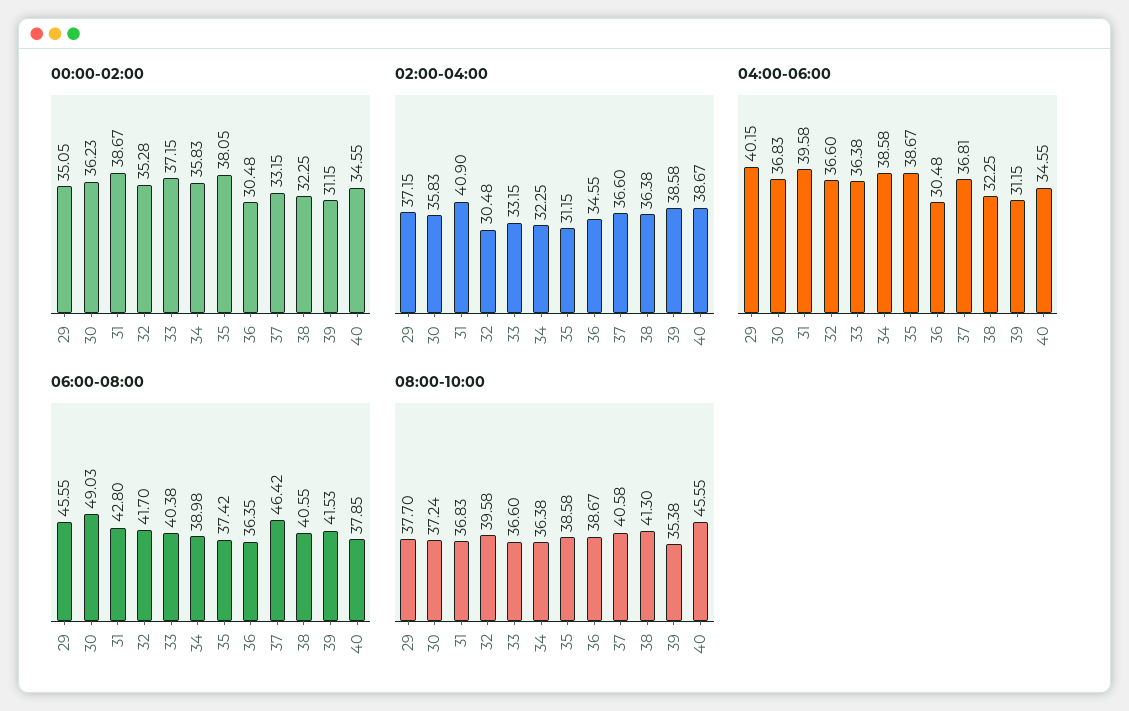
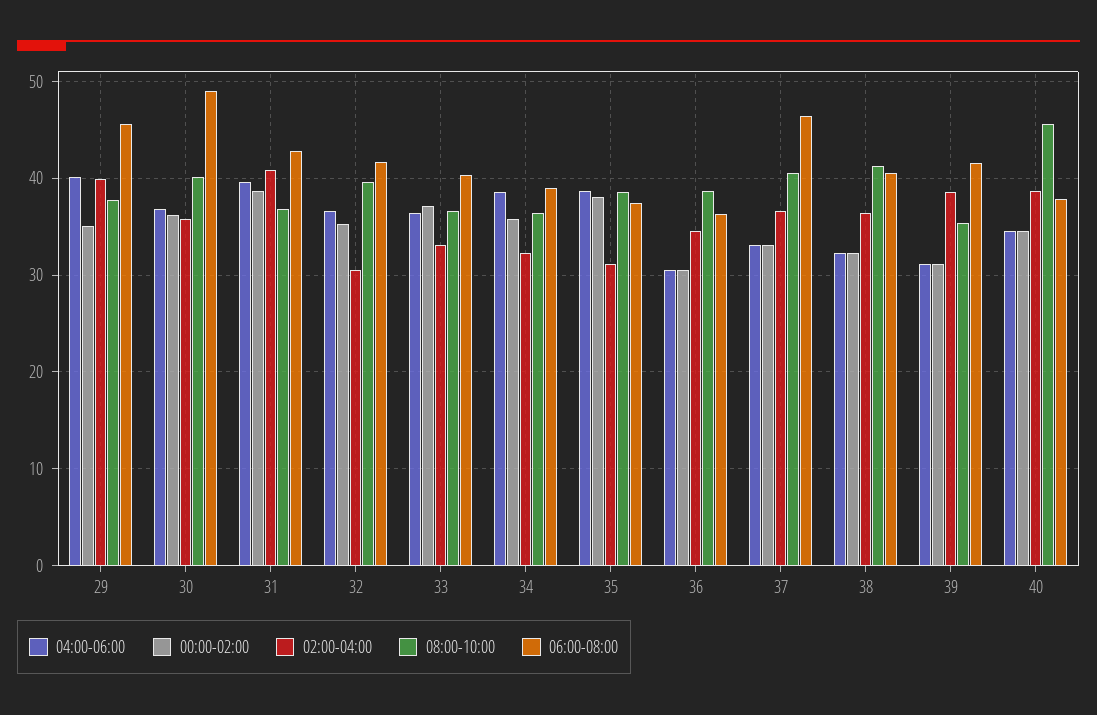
  {
    "00:00-02:00": {
      "29": 35.05,
      "30": 36.23,
      "31": 38.67,
      "32": 35.28,
      "33": 37.15,
      "34": 35.83,
      "35": 38.05,
      "36": 30.48,
      "37": 33.15,
      "38": 32.25,
      "39": 31.15,
      "40": 34.55
    },
    "02:00-04:00": {
-     "29": 37.15,
+     "29": 40,
      "30": 35.83,
      "31": 40.9,
      "32": 30.48,
      "33": 33.15,
      "34": 32.25,
      "35": 31.15,
      "36": 34.55,
      "37": 36.6,
      "38": 36.38,
      "39": 38.58,
      "40": 38.67
    },
    "04:00-06:00": {
      "29": 40.15,
      "30": 36.83,
      "31": 39.58,
      "32": 36.6,
      "33": 36.38,
      "34": 38.58,
      "35": 38.67,
      "36": 30.48,
-     "37": 36.81,
+     "37": 33,
      "38": 32.25,
      "39": 31.15,
      "40": 34.55
    },
    "06:00-08:00": {
      "29": 45.55,
      "30": 49.03,
      "31": 42.8,
      "32": 41.7,
      "33": 40.38,
      "34": 38.98,
      "35": 37.42,
      "36": 36.35,
      "37": 46.42,
      "38": 40.55,
      "39": 41.53,
      "40": 37.85
    },
    "08:00-10:00": {
      "29": 37.7,
-     "30": 37.24,
+     "30": 40,
      "31": 36.83,
      "32": 39.58,
      "33": 36.6,
      "34": 36.38,
      "35": 38.58,
      "36": 38.67,
      "37": 40.58,
      "38": 41.3,
      "39": 35.38,
      "40": 45.55
    }
  }

